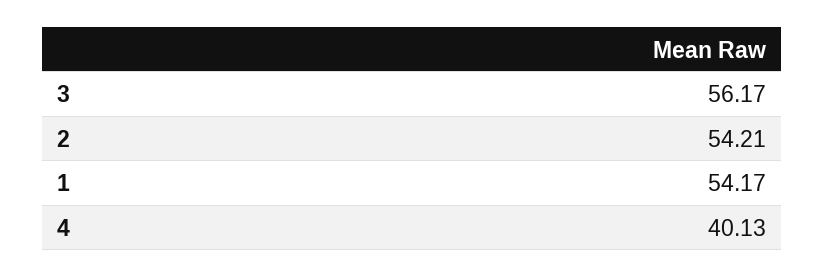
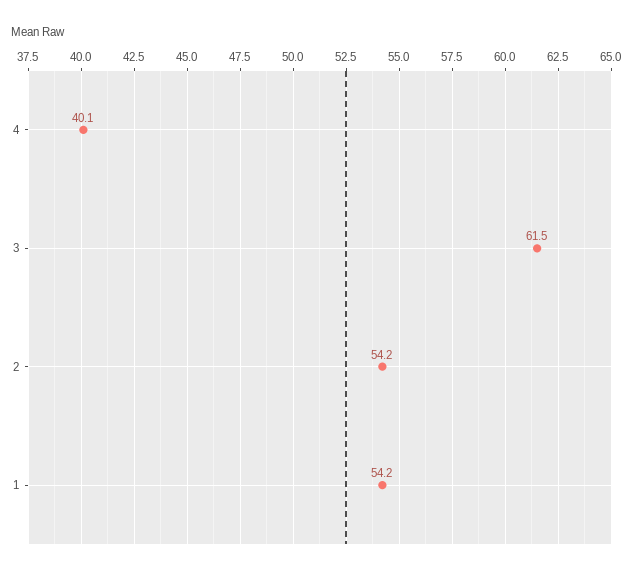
  {
-   "3": 56.17,
+   "3": 61.5,
    "2": 54.21,
    "1": 54.17,
    "4": 40.13
  }

